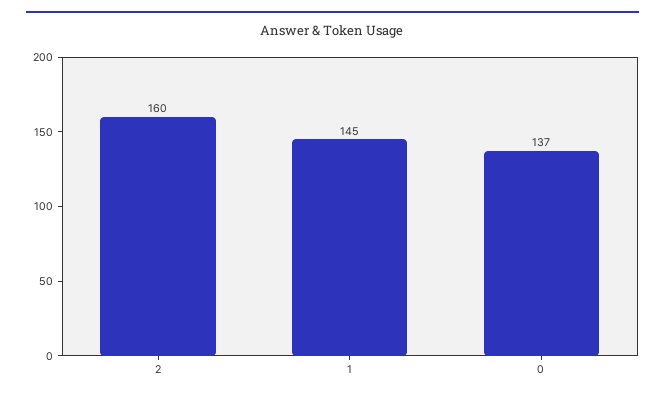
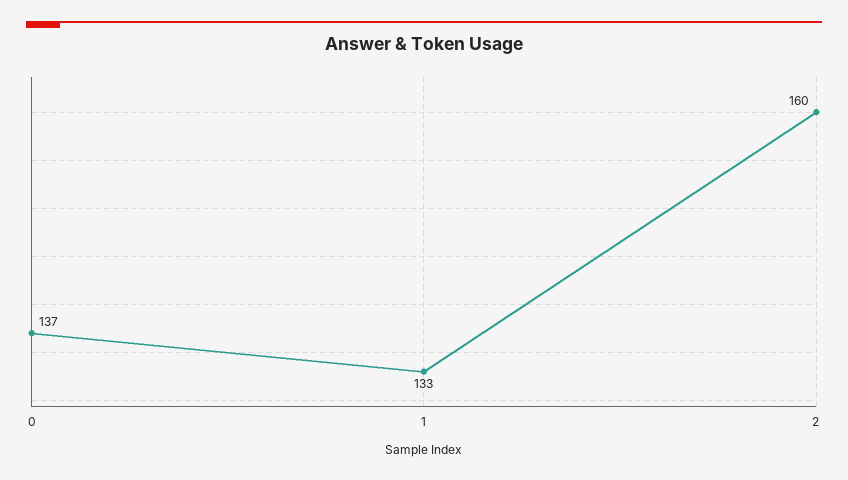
  {
    "2": 160,
-   "1": 145,
+   "1": 133,
    "0": 137
  }

